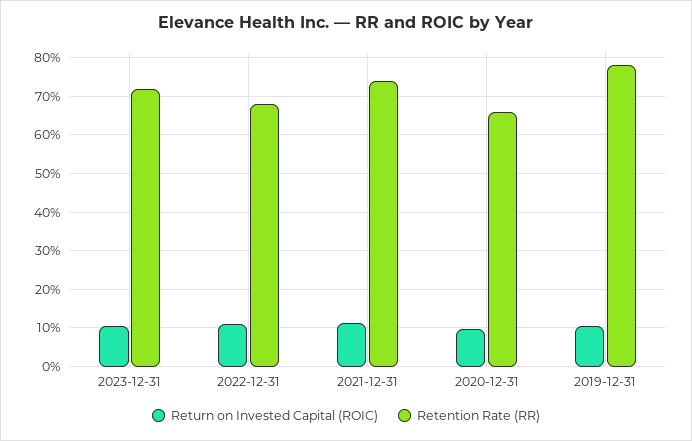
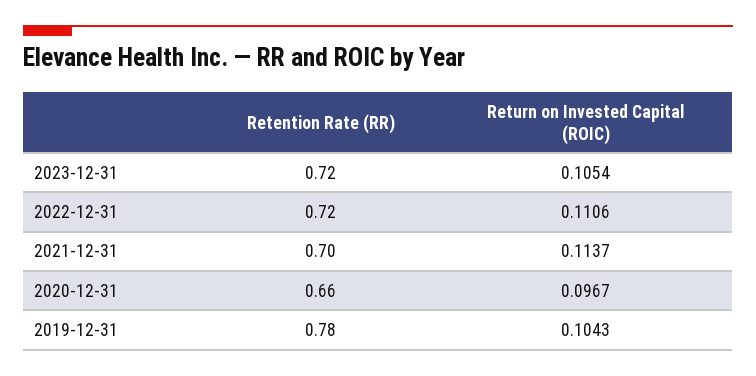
  {
    "Return on Invested Capital (ROIC)": {
      "2023-12-31": 0.1054,
      "2022-12-31": 0.1106,
      "2021-12-31": 0.1137,
      "2020-12-31": 0.0967,
      "2019-12-31": 0.1043
    },
    "Retention Rate (RR)": {
      "2023-12-31": 0.72,
-     "2022-12-31": 0.68,
+     "2022-12-31": 0.72,
-     "2021-12-31": 0.74,
+     "2021-12-31": 0.7,
      "2020-12-31": 0.66,
      "2019-12-31": 0.78
    }
  }

